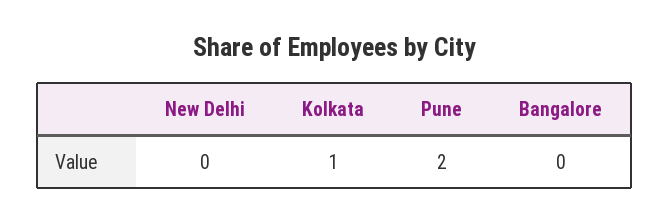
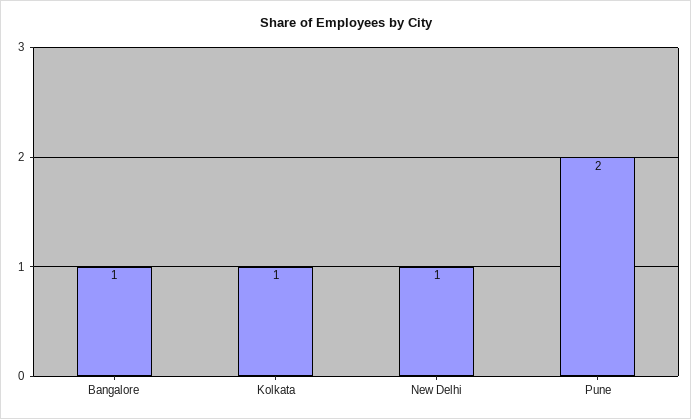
  {
-   "New Delhi": 0,
+   "New Delhi": 1,
    "Kolkata": 1,
    "Pune": 2,
-   "Bangalore": 0
+   "Bangalore": 1
  }

